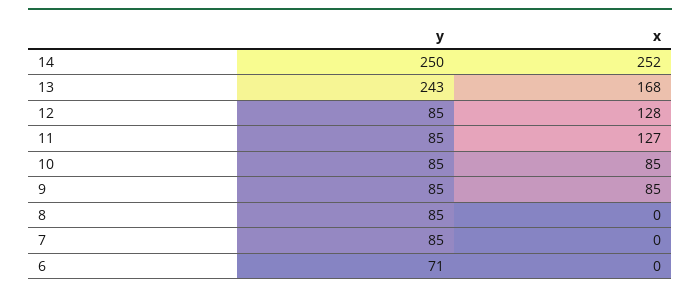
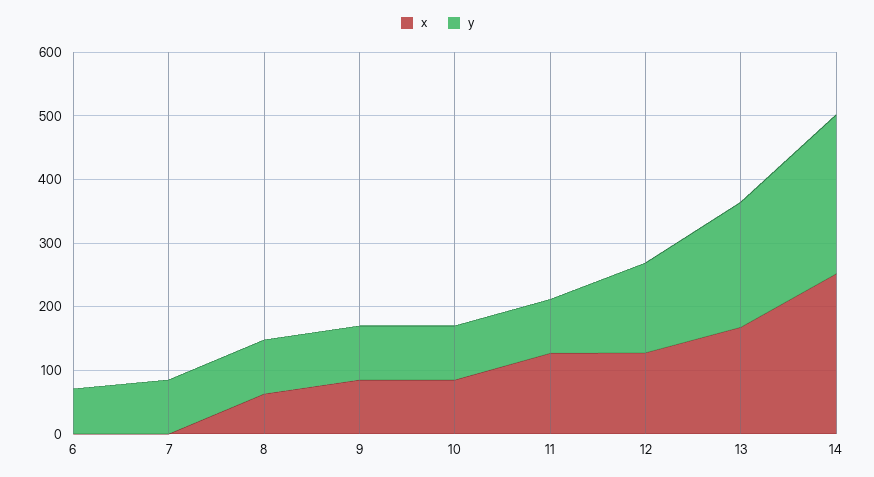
  {
    "y": {
      "14": 250,
-     "13": 243,
+     "13": 200,
-     "12": 85,
+     "12": 140,
      "11": 85,
      "10": 85,
      "9": 85,
      "8": 85,
      "7": 85,
      "6": 71
    },
    "x": {
      "14": 252,
      "13": 168,
      "12": 128,
      "11": 127,
      "10": 85,
      "9": 85,
-     "8": 0,
+     "8": 60,
      "7": 0,
      "6": 0
    }
  }

